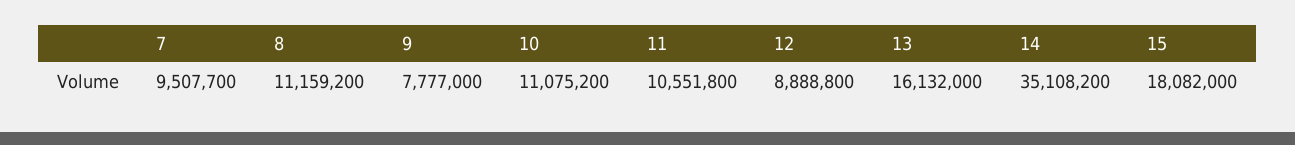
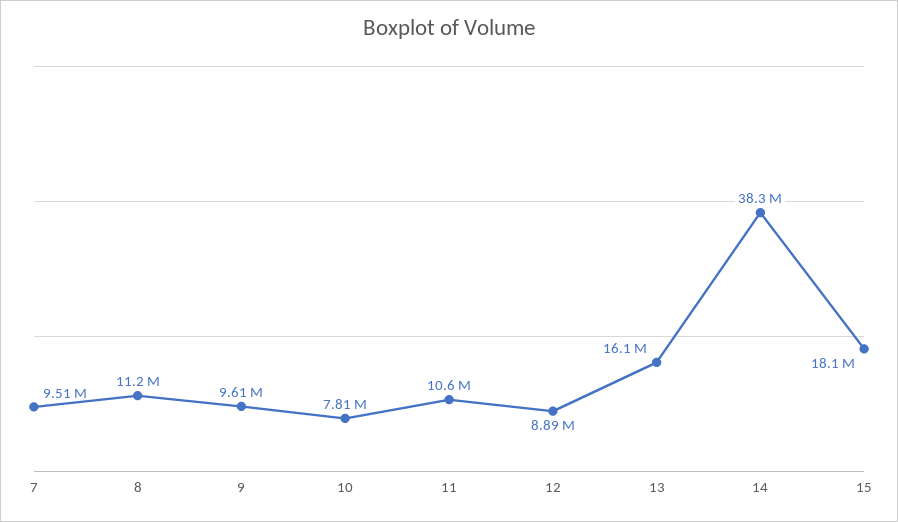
  {
    "7": 9507700,
    "8": 11159200,
-   "9": 7777000,
+   "9": 9610000,
-   "10": 11075200,
+   "10": 7810000,
    "11": 10551800,
    "12": 8888800,
    "13": 16132000,
-   "14": 35108200,
+   "14": 38300000,
    "15": 18082000
  }

